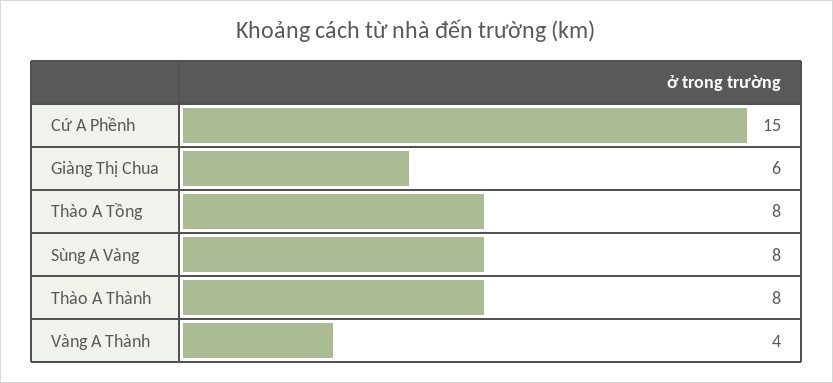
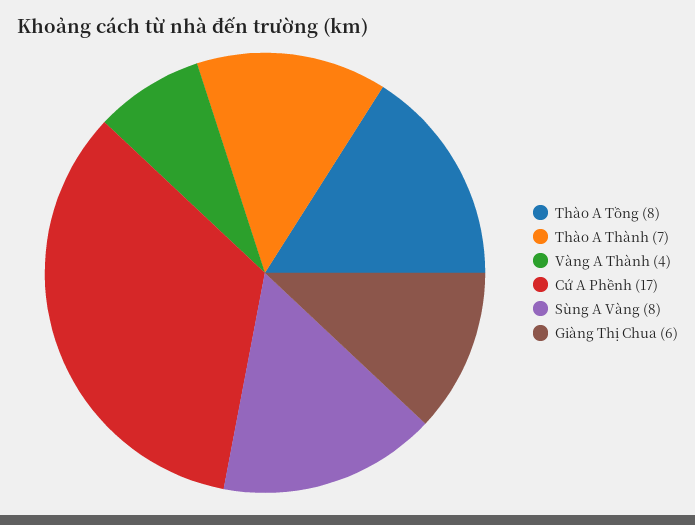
  {
-   "Cứ A Phềnh": 15,
+   "Cứ A Phềnh": 17,
    "Giàng Thị Chua": 6,
    "Thào A Tồng": 8,
    "Sùng A Vàng": 8,
-   "Thào A Thành": 8,
+   "Thào A Thành": 7,
    "Vàng A Thành": 4
  }

